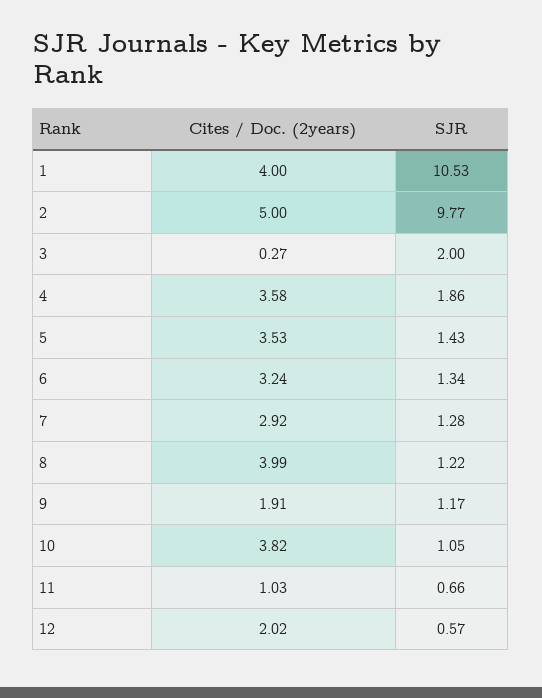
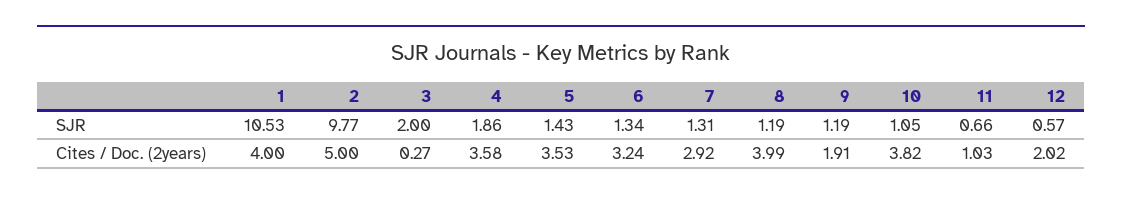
  {
    "Cites / Doc. (2years)": {
      "1": 4,
      "2": 5,
      "3": 0.27,
      "4": 3.58,
      "5": 3.53,
      "6": 3.24,
      "7": 2.92,
      "8": 3.99,
      "9": 1.91,
      "10": 3.82,
      "11": 1.03,
      "12": 2.02
    },
    "SJR": {
      "1": 10.53,
      "2": 9.77,
      "3": 2,
      "4": 1.86,
      "5": 1.43,
      "6": 1.34,
-     "7": 1.28,
+     "7": 1.31,
-     "8": 1.22,
+     "8": 1.19,
-     "9": 1.17,
+     "9": 1.19,
      "10": 1.05,
      "11": 0.66,
      "12": 0.57
    }
  }

